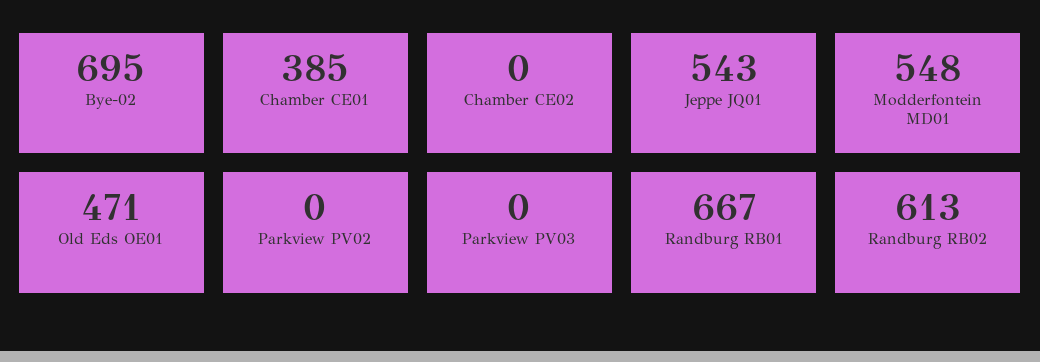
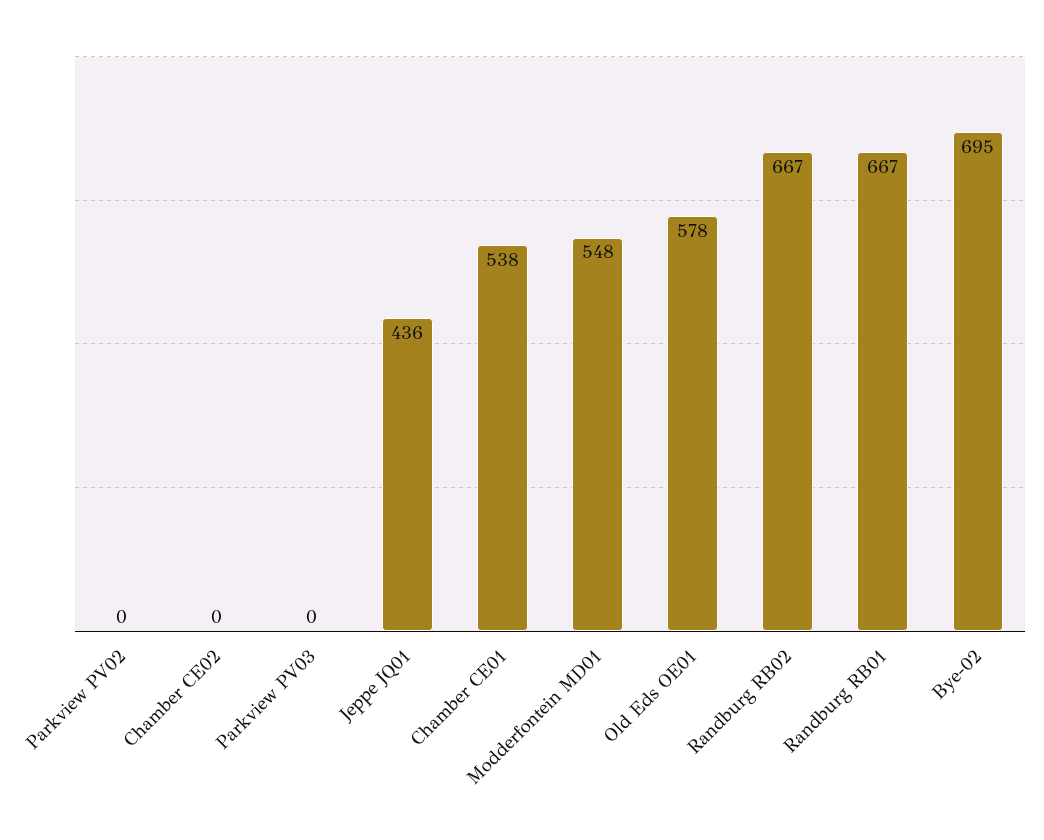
  {
    "Bye-02": 695,
-   "Chamber CE01": 385,
+   "Chamber CE01": 538,
    "Chamber CE02": 0,
-   "Jeppe JQ01": 543,
+   "Jeppe JQ01": 436,
    "Modderfontein MD01": 548,
-   "Old Eds OE01": 471,
+   "Old Eds OE01": 578,
    "Parkview PV02": 0,
    "Parkview PV03": 0,
    "Randburg RB01": 667,
-   "Randburg RB02": 613
+   "Randburg RB02": 667
  }

